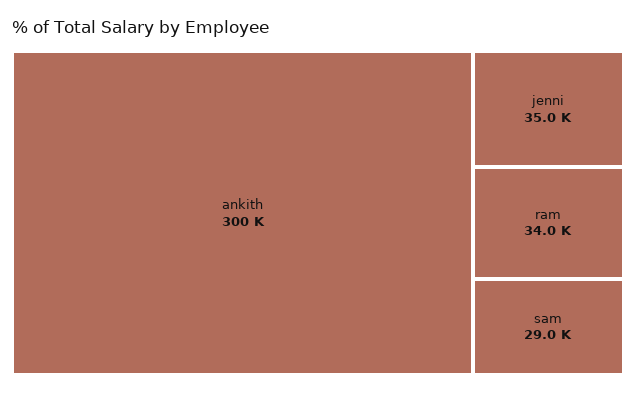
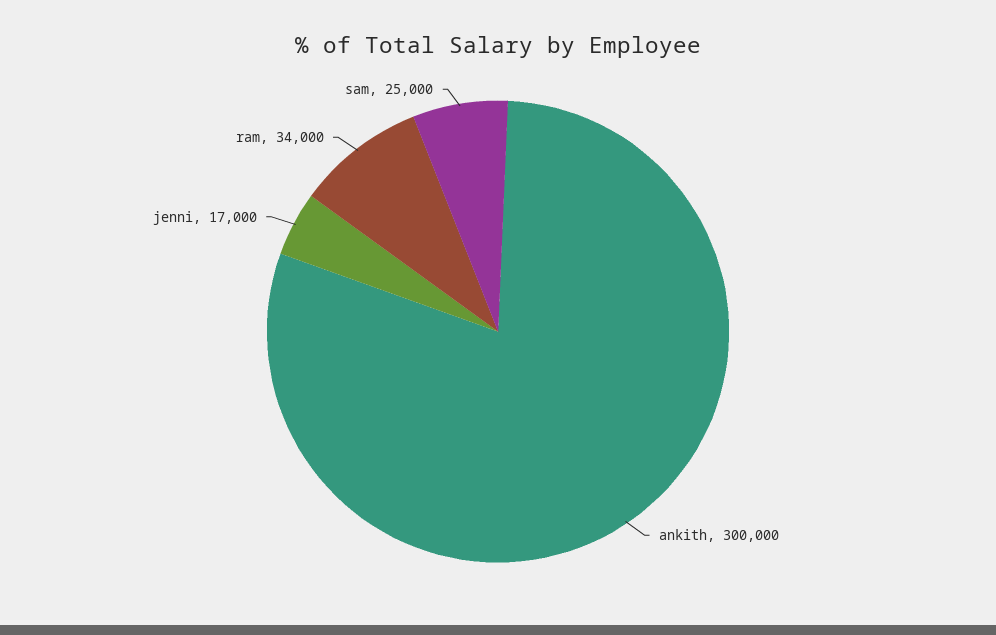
  {
    "ankith": 300000,
-   "jenni": 35000,
+   "jenni": 17000,
    "ram": 34000,
-   "sam": 29000
+   "sam": 25000
  }

